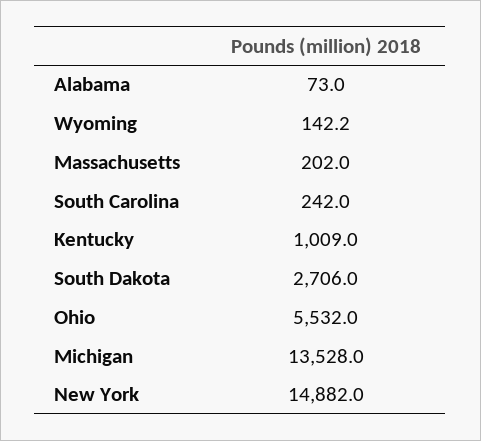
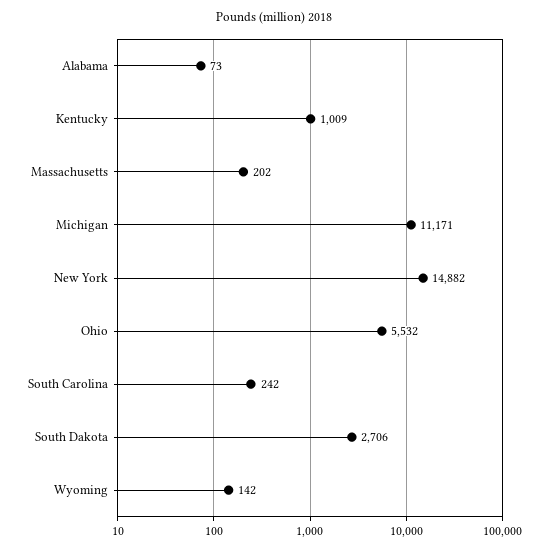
  {
    "Alabama": 73,
    "Wyoming": 142.2,
    "Massachusetts": 202,
    "South Carolina": 242,
    "Kentucky": 1009,
    "South Dakota": 2706,
    "Ohio": 5532,
-   "Michigan": 13528,
+   "Michigan": 11171,
    "New York": 14882
  }

